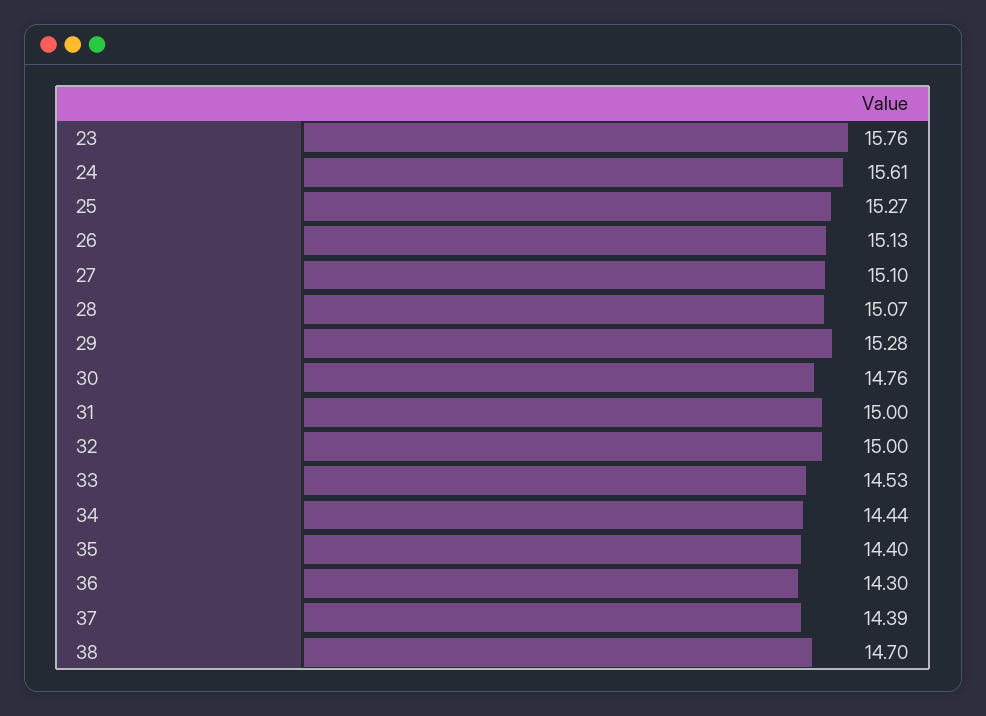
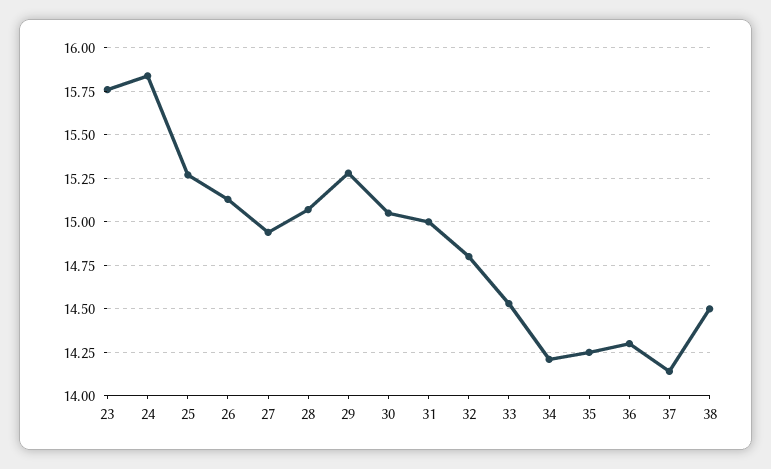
  {
    "23": 15.76,
-   "24": 15.61,
+   "24": 15.85,
    "25": 15.27,
    "26": 15.13,
-   "27": 15.1,
+   "27": 14.95,
    "28": 15.07,
    "29": 15.28,
-   "30": 14.76,
+   "30": 15.05,
    "31": 15,
-   "32": 15,
+   "32": 14.8,
    "33": 14.53,
-   "34": 14.44,
+   "34": 14.2,
-   "35": 14.4,
+   "35": 14.25,
    "36": 14.3,
-   "37": 14.39,
+   "37": 14.15,
-   "38": 14.7
+   "38": 14.5
  }

